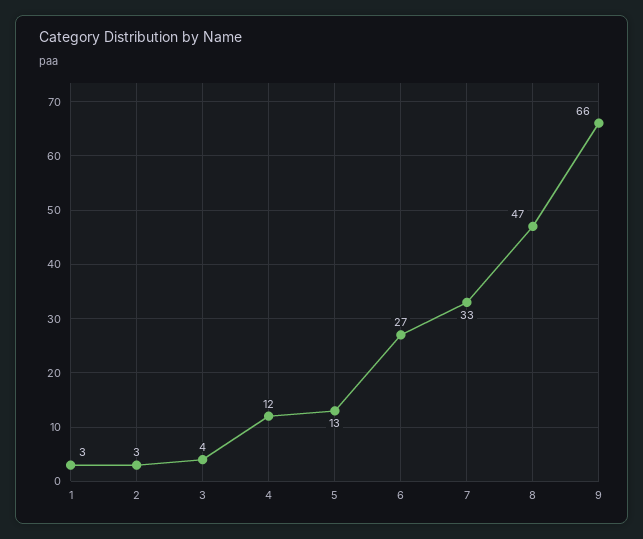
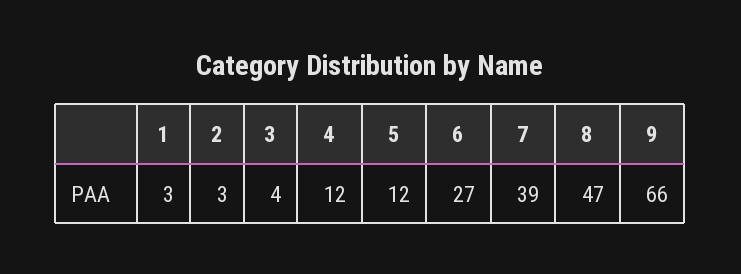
  {
    "1": 3,
    "2": 3,
    "3": 4,
    "4": 12,
-   "5": 13,
+   "5": 12,
    "6": 27,
-   "7": 33,
+   "7": 39,
    "8": 47,
    "9": 66
  }

